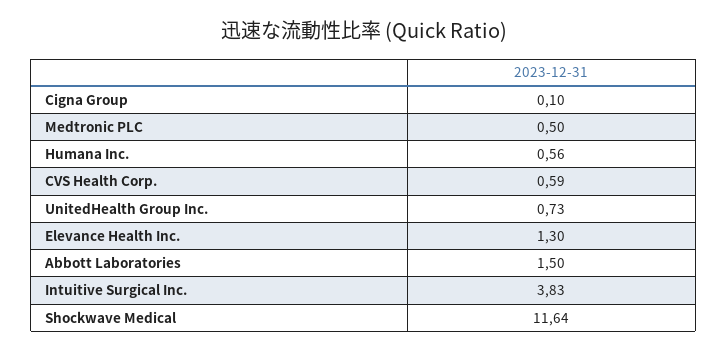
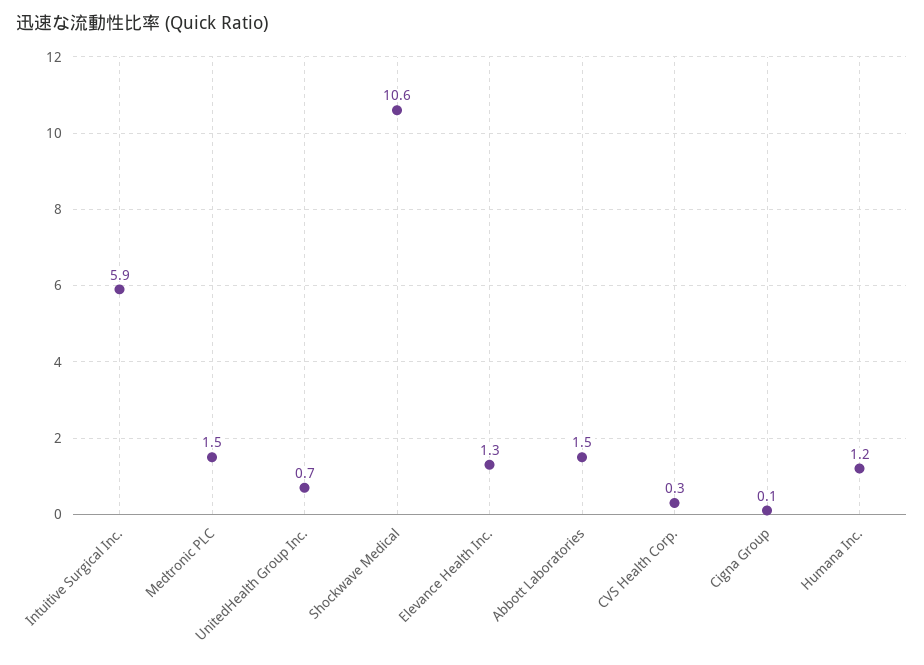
  {
    "Cigna Group": 0.1,
-   "Medtronic PLC": 0.5,
+   "Medtronic PLC": 1.5,
-   "Humana Inc.": 0.56,
+   "Humana Inc.": 1.2,
-   "CVS Health Corp.": 0.59,
+   "CVS Health Corp.": 0.3,
    "UnitedHealth Group Inc.": 0.73,
    "Elevance Health Inc.": 1.3,
    "Abbott Laboratories": 1.5,
-   "Intuitive Surgical Inc.": 3.83,
+   "Intuitive Surgical Inc.": 5.9,
-   "Shockwave Medical": 11.64
+   "Shockwave Medical": 10.6
  }

